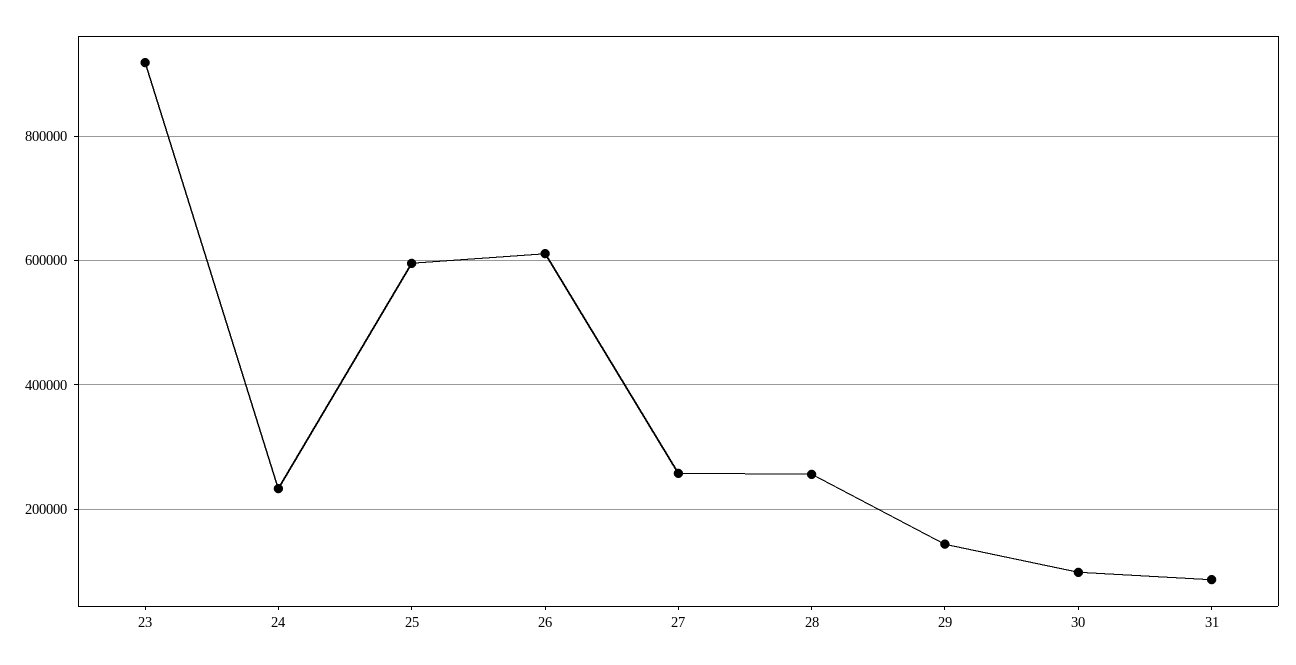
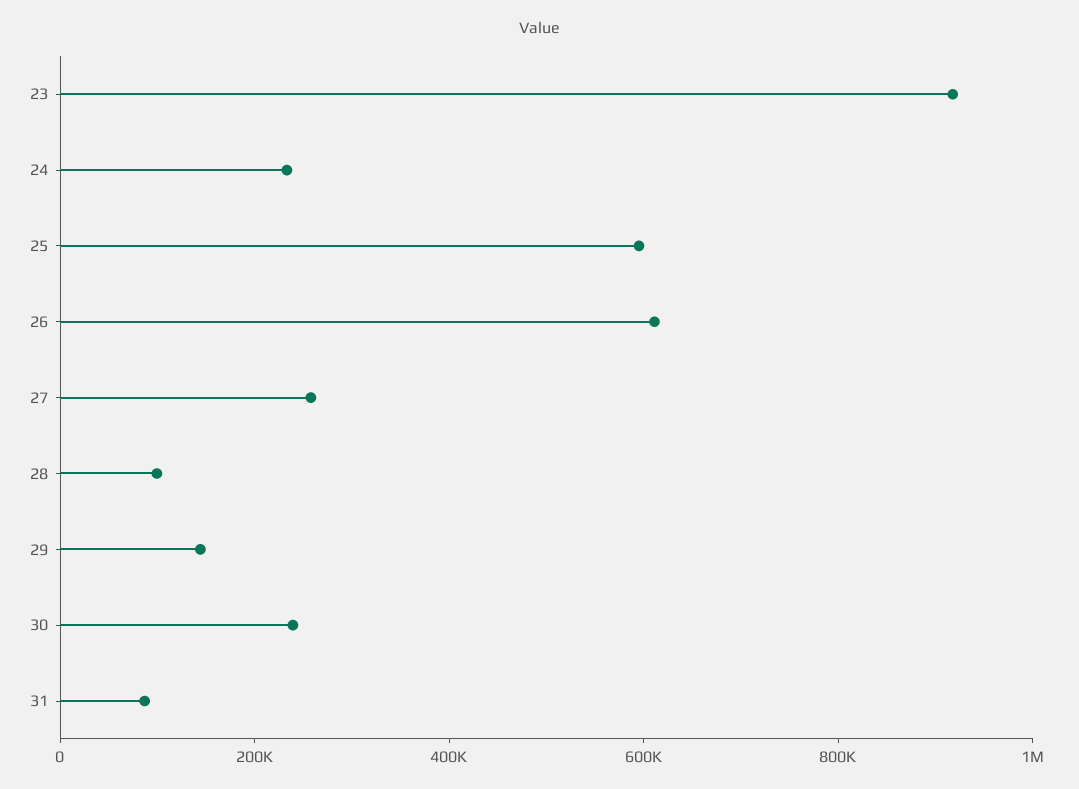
  {
    "23": 920000,
    "24": 240000,
    "25": 600000,
    "26": 620000,
    "27": 260000,
-   "28": 260000,
+   "28": 100000,
    "29": 140000,
-   "30": 100000,
+   "30": 250000,
    "31": 80000
  }

